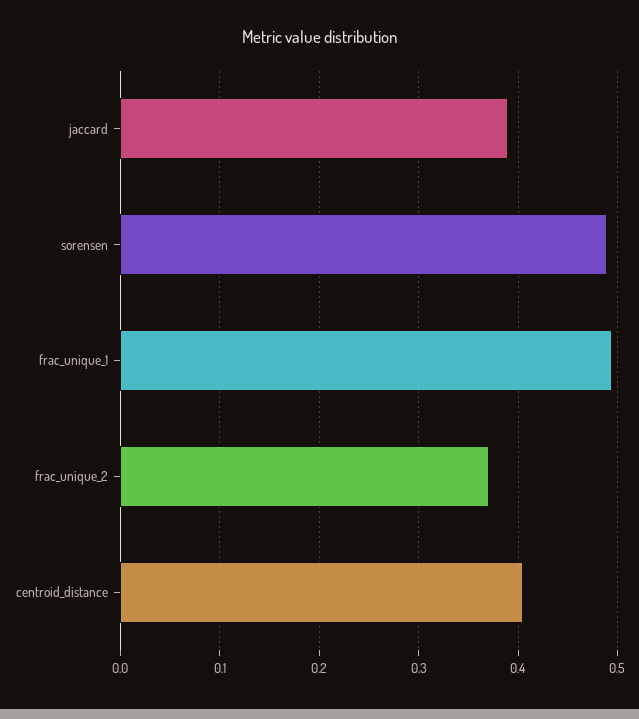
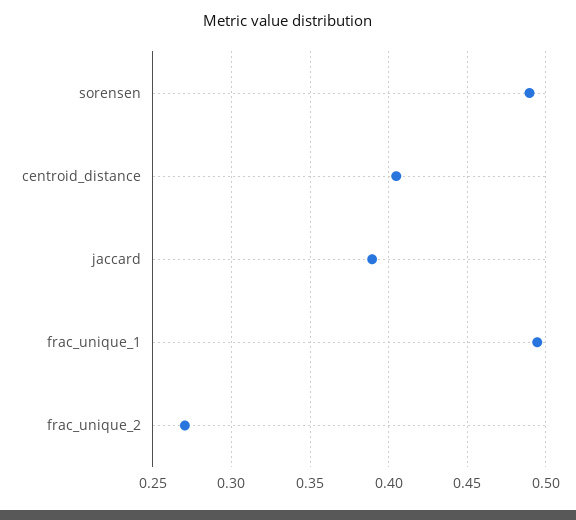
  {
    "jaccard": 0.39,
    "sorensen": 0.49,
    "frac_unique_1": 0.495,
-   "frac_unique_2": 0.37,
+   "frac_unique_2": 0.27,
    "centroid_distance": 0.405
  }

